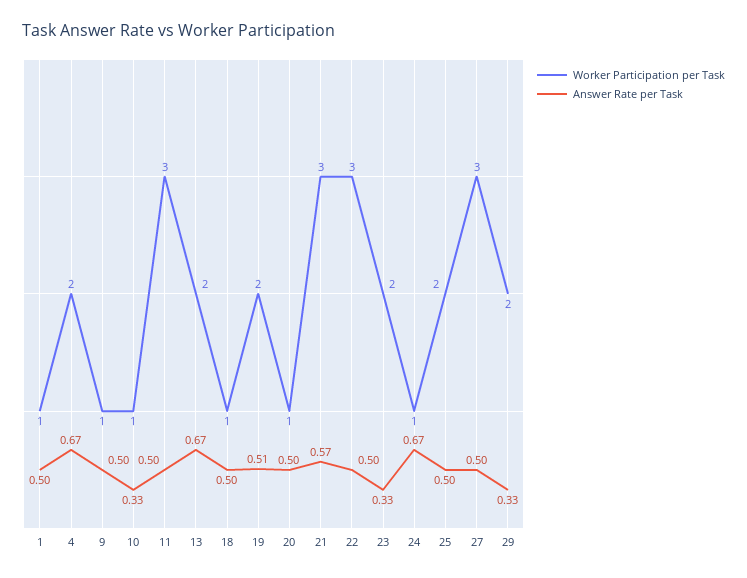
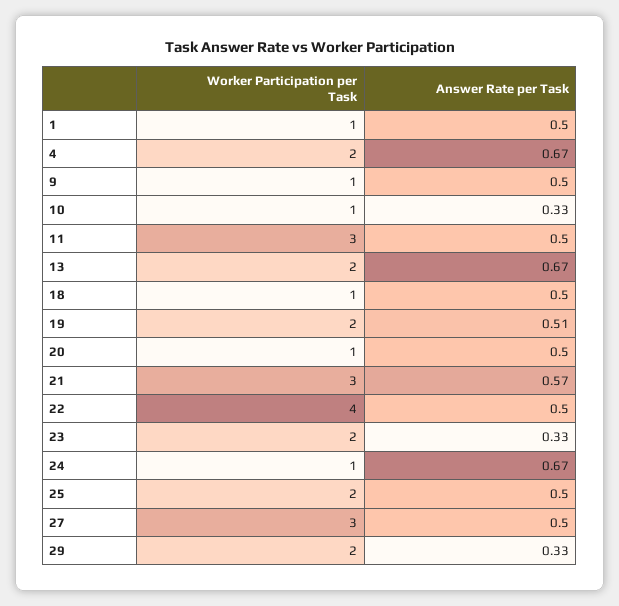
  {
    "Worker Participation per Task": {
      "1": 1,
      "4": 2,
      "9": 1,
      "10": 1,
      "11": 3,
      "13": 2,
      "18": 1,
      "19": 2,
      "20": 1,
      "21": 3,
-     "22": 3,
+     "22": 4,
      "23": 2,
      "24": 1,
      "25": 2,
      "27": 3,
      "29": 2
    },
    "Answer Rate per Task": {
      "1": 0.5,
      "4": 0.67,
      "9": 0.5,
      "10": 0.33,
      "11": 0.5,
      "13": 0.67,
      "18": 0.5,
      "19": 0.51,
      "20": 0.5,
      "21": 0.57,
      "22": 0.5,
      "23": 0.33,
      "24": 0.67,
      "25": 0.5,
      "27": 0.5,
      "29": 0.33
    }
  }

